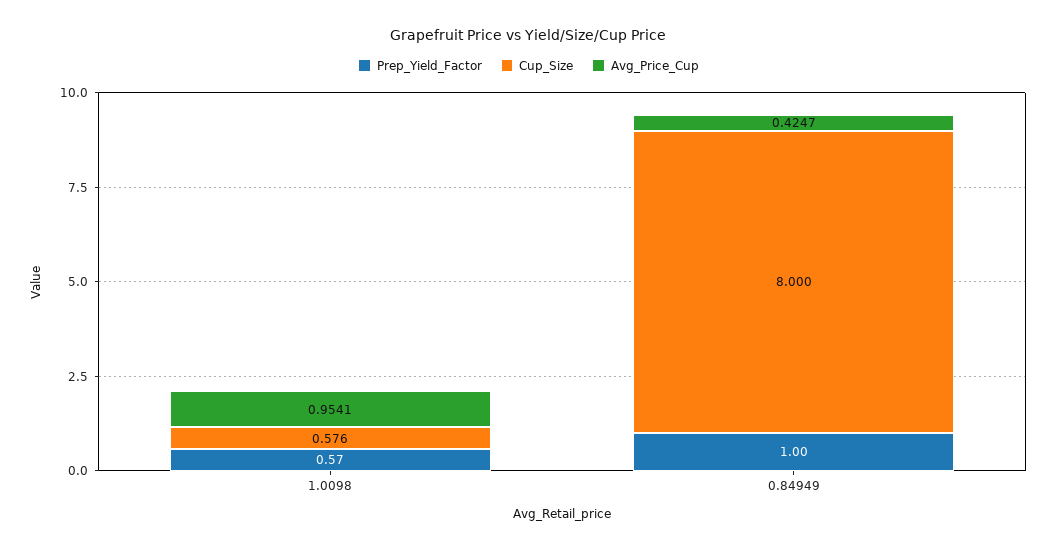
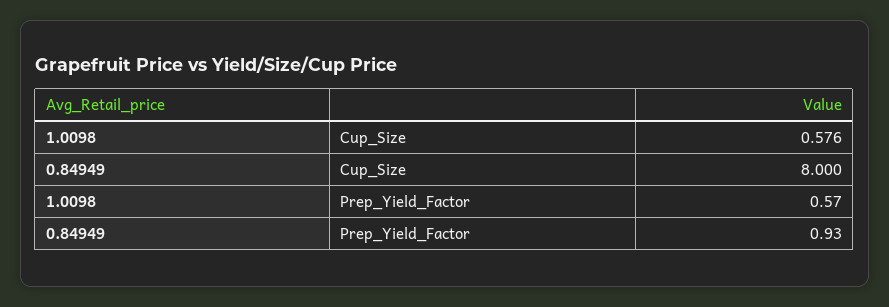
  {
    "Prep_Yield_Factor": {
      "1.0098": 0.57,
-     "0.84949": 1
+     "0.84949": 0.93
    },
    "Cup_Size": {
      "1.0098": 0.576,
      "0.84949": 8
-   },
+   }
-   "Avg_Price_Cup": {
-     "1.0098": 0.9541,
-     "0.84949": 0.4247
-   }
  }

